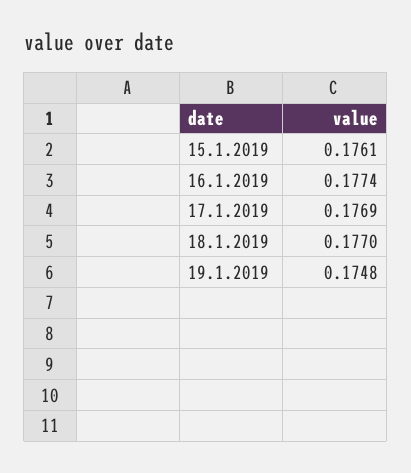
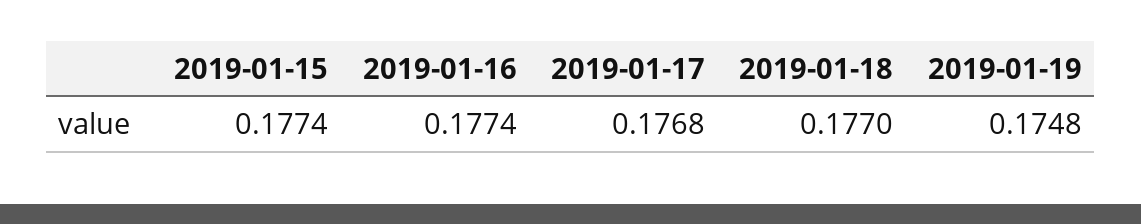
  {
-   "15.1.2019": 0.1761,
+   "15.1.2019": 0.1774,
    "16.1.2019": 0.1774,
-   "17.1.2019": 0.1769,
+   "17.1.2019": 0.1768,
    "18.1.2019": 0.177,
    "19.1.2019": 0.1748
  }

